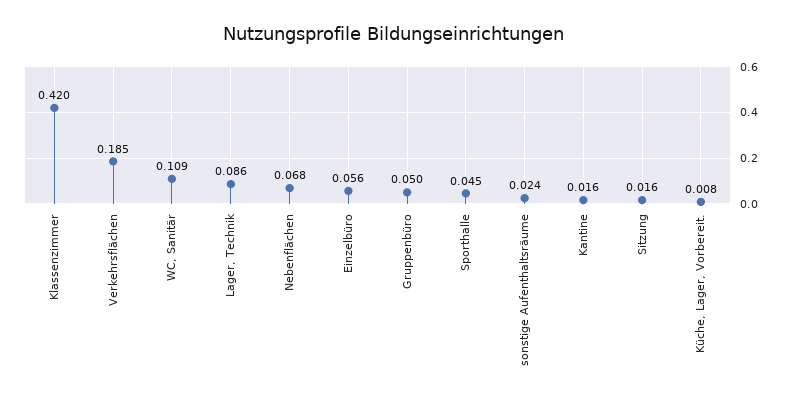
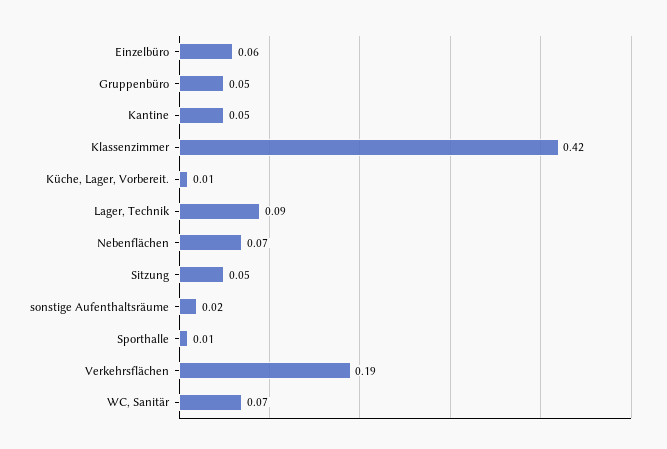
  {
    "Klassenzimmer": 0.42,
    "Verkehrsflächen": 0.185,
-   "WC, Sanitär": 0.109,
+   "WC, Sanitär": 0.07,
    "Lager, Technik": 0.086,
    "Nebenflächen": 0.068,
    "Einzelbüro": 0.056,
    "Gruppenbüro": 0.05,
-   "Sporthalle": 0.045,
+   "Sporthalle": 0.01,
    "sonstige Aufenthaltsräume": 0.024,
-   "Kantine": 0.016,
+   "Kantine": 0.05,
-   "Sitzung": 0.016,
+   "Sitzung": 0.05,
    "Küche, Lager, Vorbereit.": 0.008
  }

